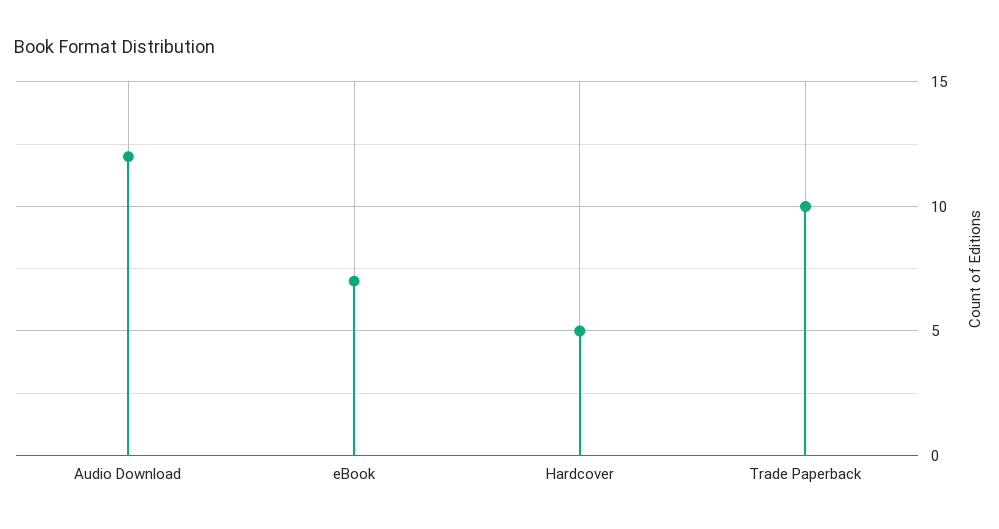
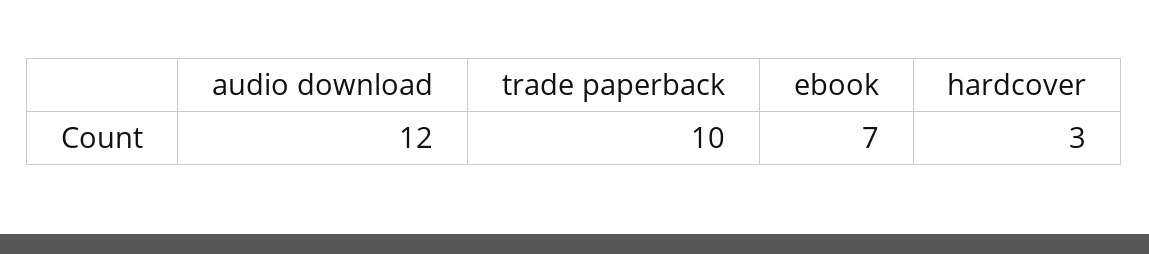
  {
    "Audio Download": 12,
    "eBook": 7,
-   "Hardcover": 5,
+   "Hardcover": 3,
    "Trade Paperback": 10
  }

